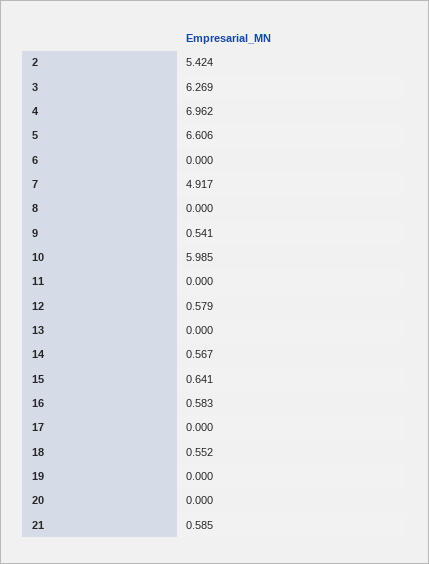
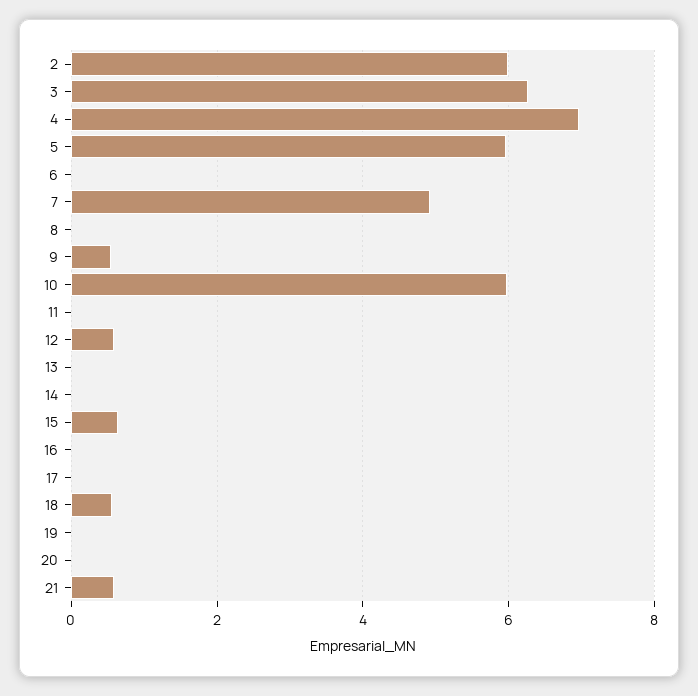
  {
-   "2": 5.424,
+   "2": 6,
    "3": 6.269,
    "4": 6.962,
-   "5": 6.606,
+   "5": 6,
    "6": 0,
    "7": 4.917,
    "8": 0,
    "9": 0.541,
    "10": 5.985,
    "11": 0,
    "12": 0.579,
    "13": 0,
-   "14": 0.567,
+   "14": 0,
    "15": 0.641,
-   "16": 0.583,
+   "16": 0,
    "17": 0,
    "18": 0.552,
    "19": 0,
    "20": 0,
    "21": 0.585
  }

